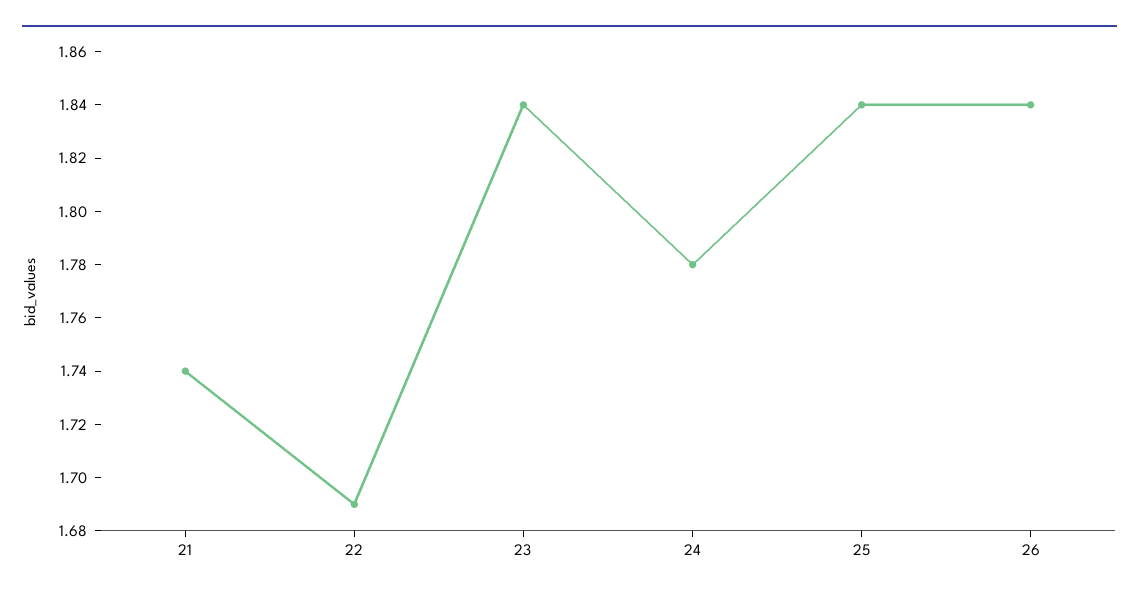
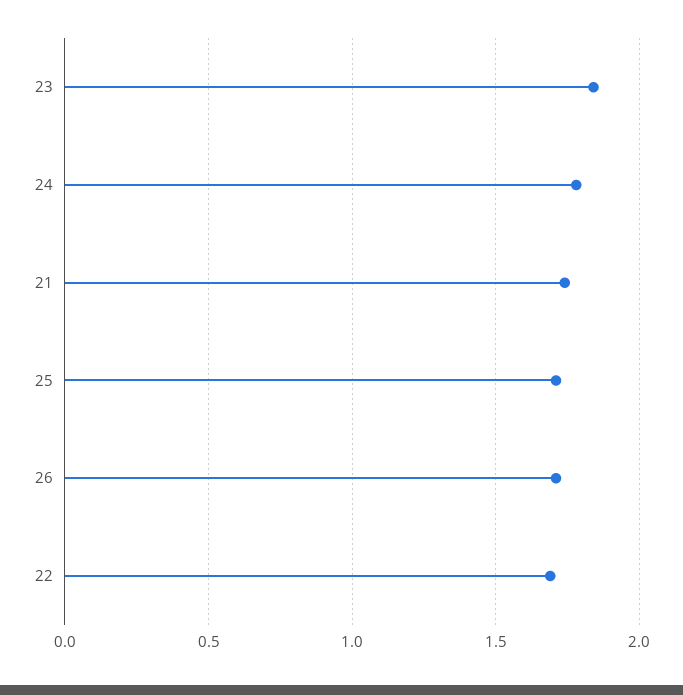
  {
    "21": 1.74,
    "22": 1.69,
    "23": 1.84,
    "24": 1.78,
-   "25": 1.84,
+   "25": 1.7,
-   "26": 1.84
+   "26": 1.7
  }

